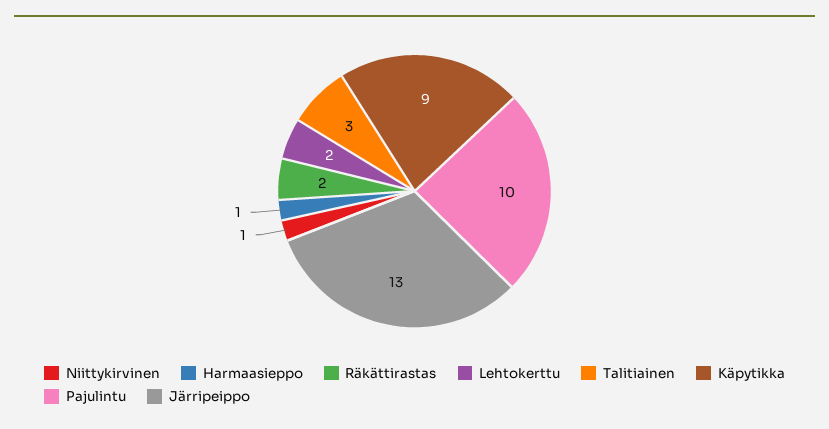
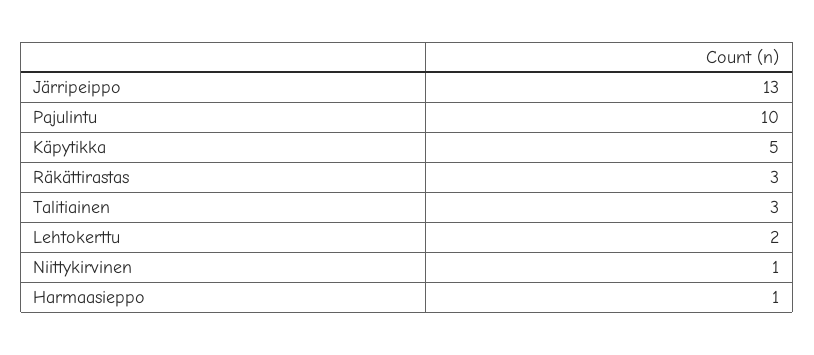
  {
    "Niittykirvinen": 1,
    "Harmaasieppo": 1,
-   "Räkättirastas": 2,
+   "Räkättirastas": 3,
    "Lehtokerttu": 2,
    "Talitiainen": 3,
-   "Käpytikka": 9,
+   "Käpytikka": 5,
    "Pajulintu": 10,
    "Järripeippo": 13
  }

